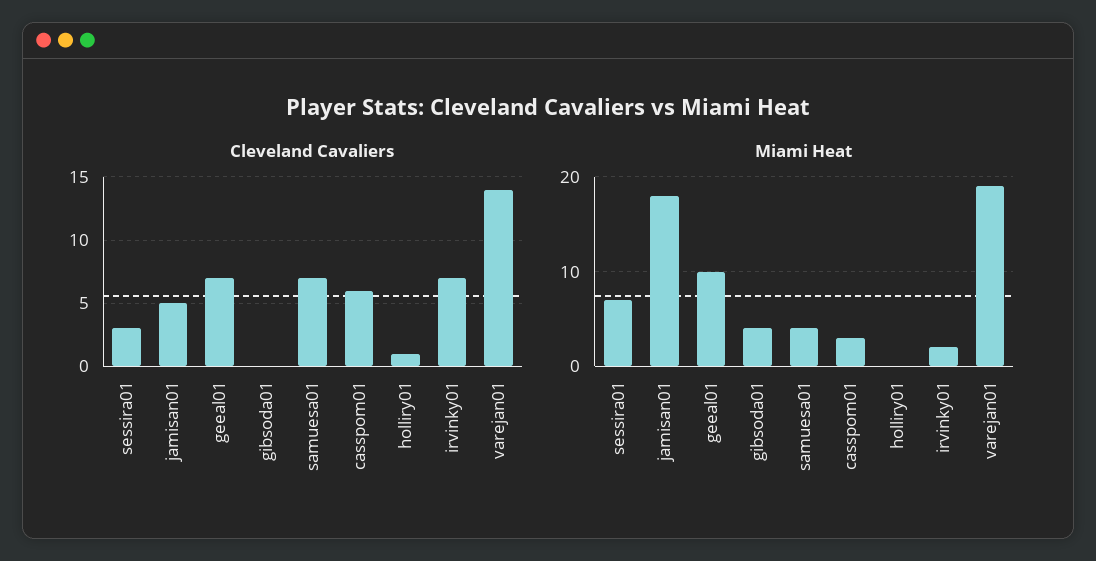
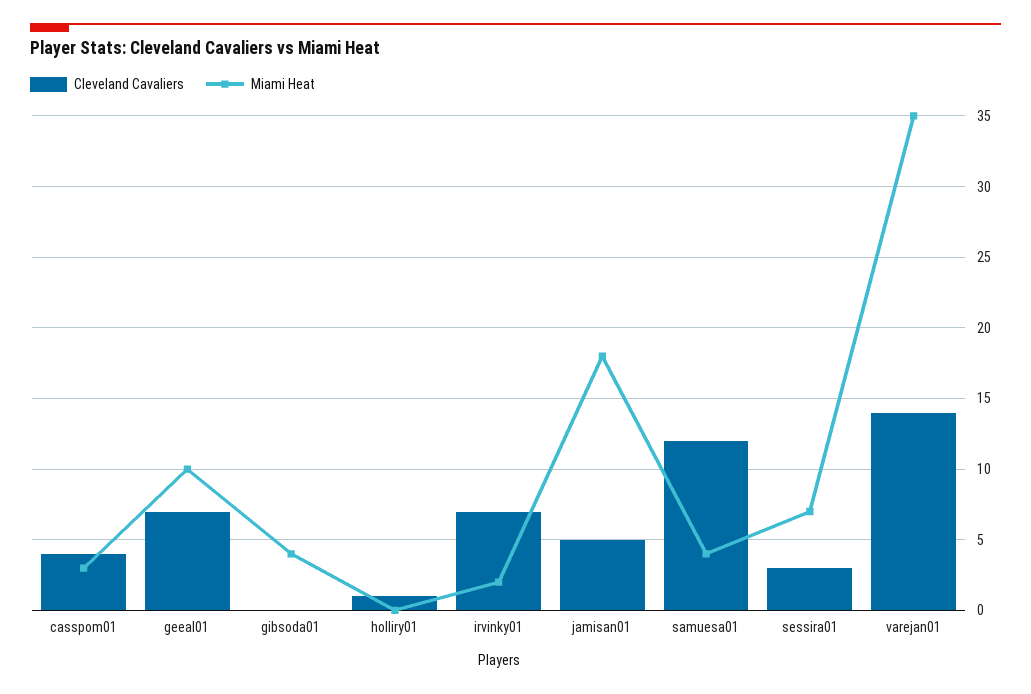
  {
    "Cleveland Cavaliers": {
      "sessira01": 3,
      "jamisan01": 5,
      "geeal01": 7,
      "gibsoda01": 0,
-     "samuesa01": 7,
+     "samuesa01": 12,
-     "casspom01": 6,
+     "casspom01": 4,
      "holliry01": 1,
      "irvinky01": 7,
      "varejan01": 14
    },
    "Miami Heat": {
      "sessira01": 7,
      "jamisan01": 18,
      "geeal01": 10,
      "gibsoda01": 4,
      "samuesa01": 4,
      "casspom01": 3,
      "holliry01": 0,
      "irvinky01": 2,
-     "varejan01": 19
+     "varejan01": 35
    }
  }

